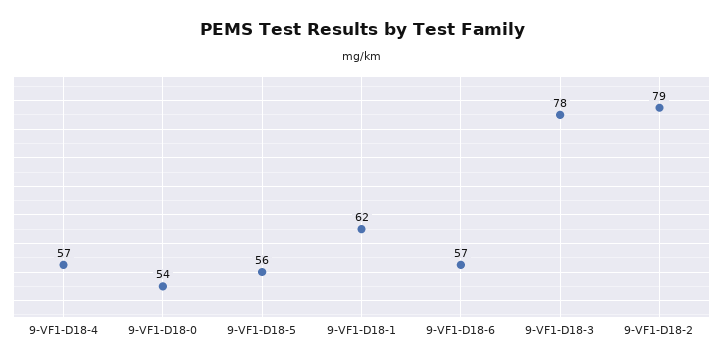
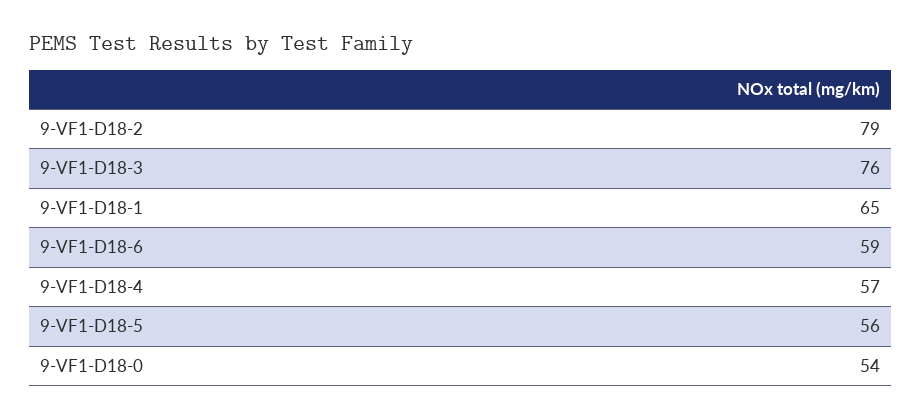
  {
    "9-VF1-D18-4": 57,
    "9-VF1-D18-0": 54,
    "9-VF1-D18-5": 56,
-   "9-VF1-D18-1": 62,
+   "9-VF1-D18-1": 65,
-   "9-VF1-D18-6": 57,
+   "9-VF1-D18-6": 59,
-   "9-VF1-D18-3": 78,
+   "9-VF1-D18-3": 76,
    "9-VF1-D18-2": 79
  }

